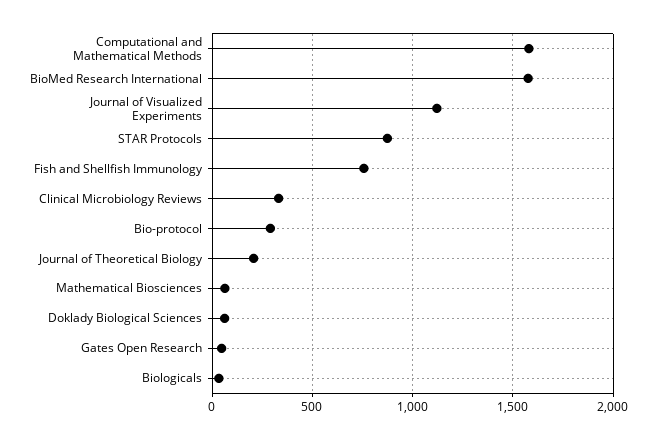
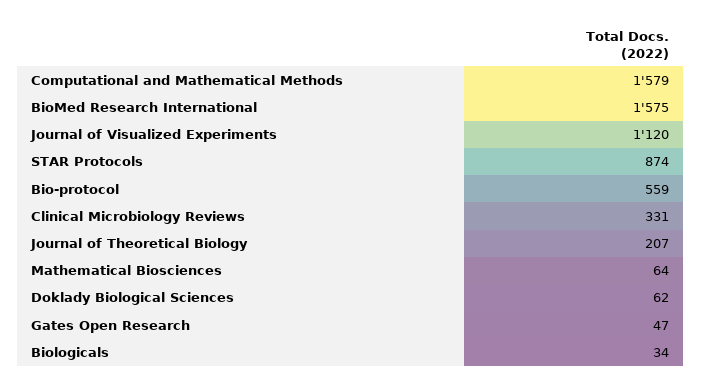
  {
    "Computational and Mathematical Methods": 1579,
    "BioMed Research International": 1575,
    "Journal of Visualized Experiments": 1120,
    "STAR Protocols": 874,
-   "Fish and Shellfish Immunology": 750,
    "Clinical Microbiology Reviews": 331,
-   "Bio-protocol": 300,
+   "Bio-protocol": 559,
    "Journal of Theoretical Biology": 207,
    "Mathematical Biosciences": 64,
    "Doklady Biological Sciences": 62,
    "Gates Open Research": 47,
    "Biologicals": 34
  }

